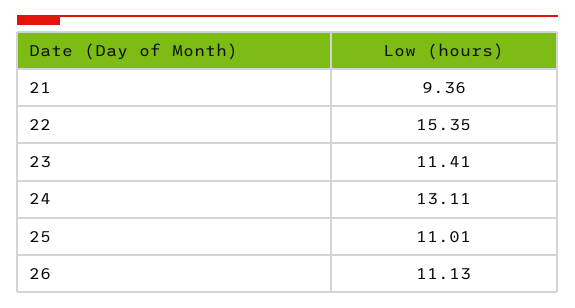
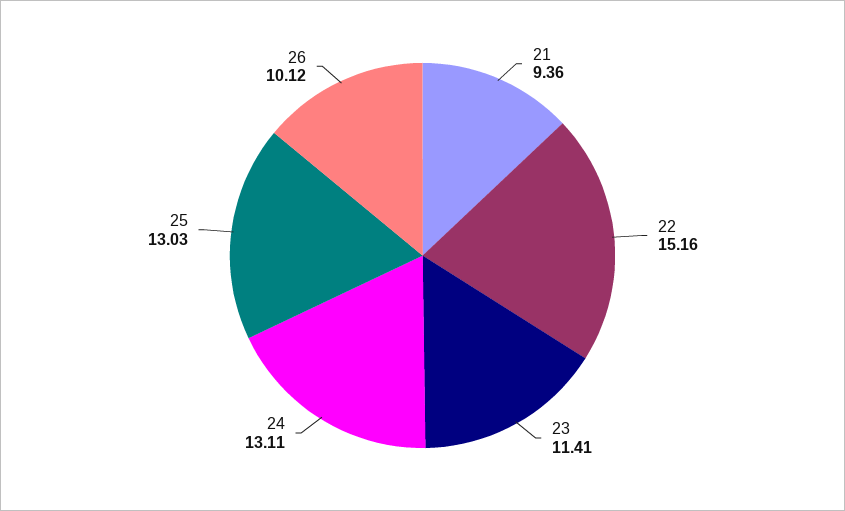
  {
    "21": 9.36,
-   "22": 15.35,
+   "22": 15.16,
    "23": 11.41,
    "24": 13.11,
-   "25": 11.01,
+   "25": 13.03,
-   "26": 11.13
+   "26": 10.12
  }

